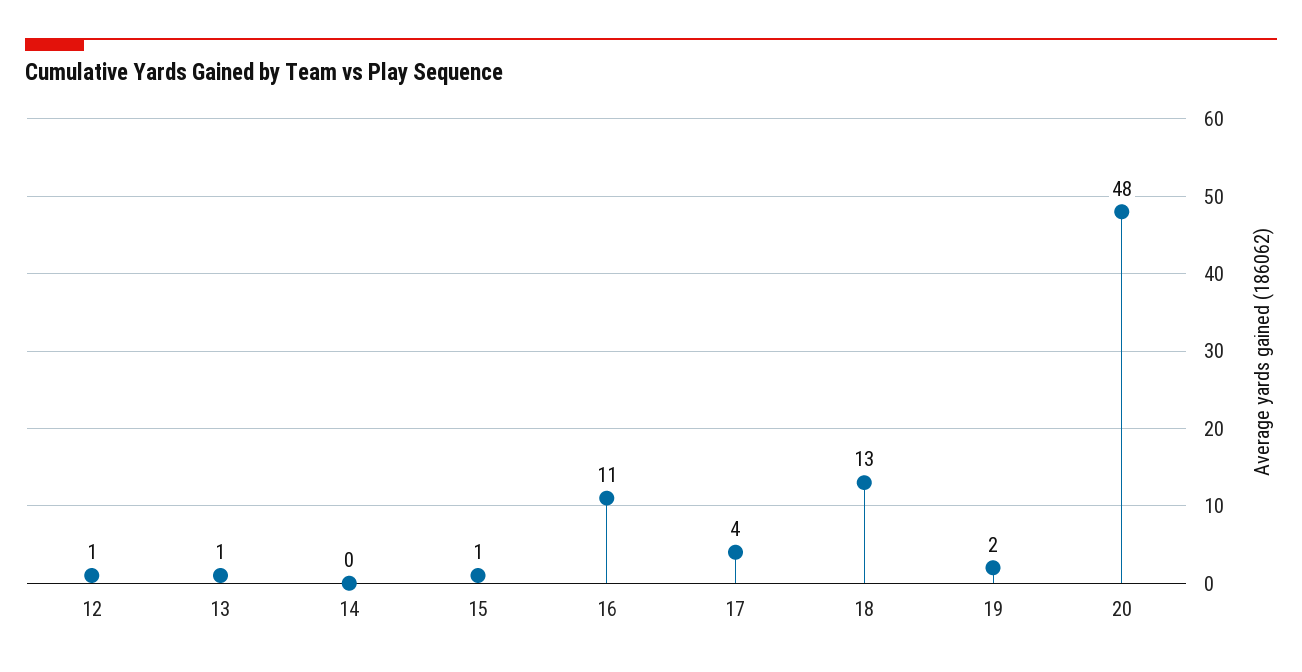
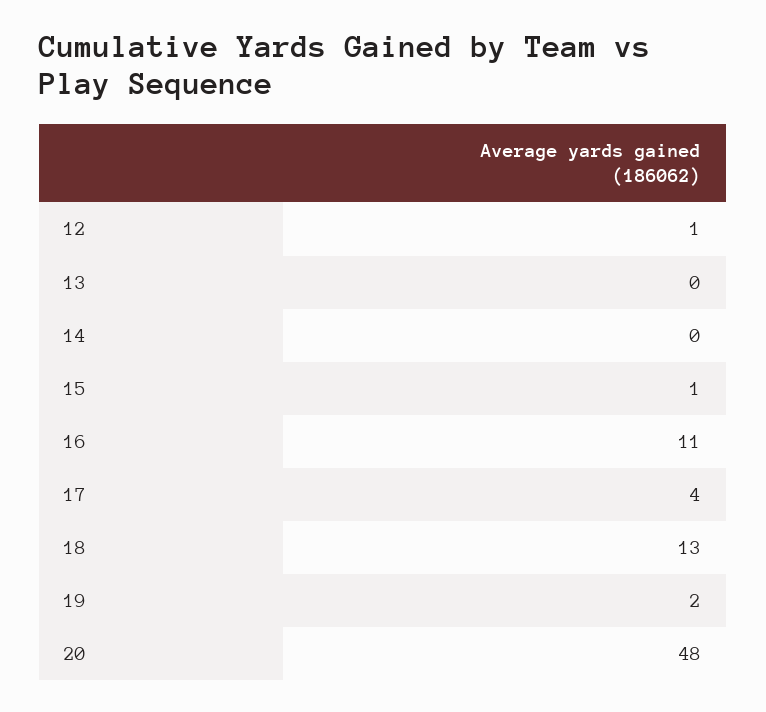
  {
    "12": 1,
-   "13": 1,
+   "13": 0,
    "14": 0,
    "15": 1,
    "16": 11,
    "17": 4,
    "18": 13,
    "19": 2,
    "20": 48
  }

